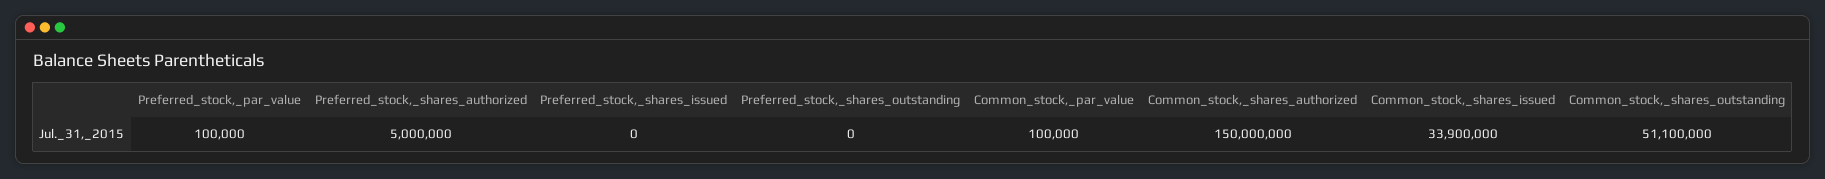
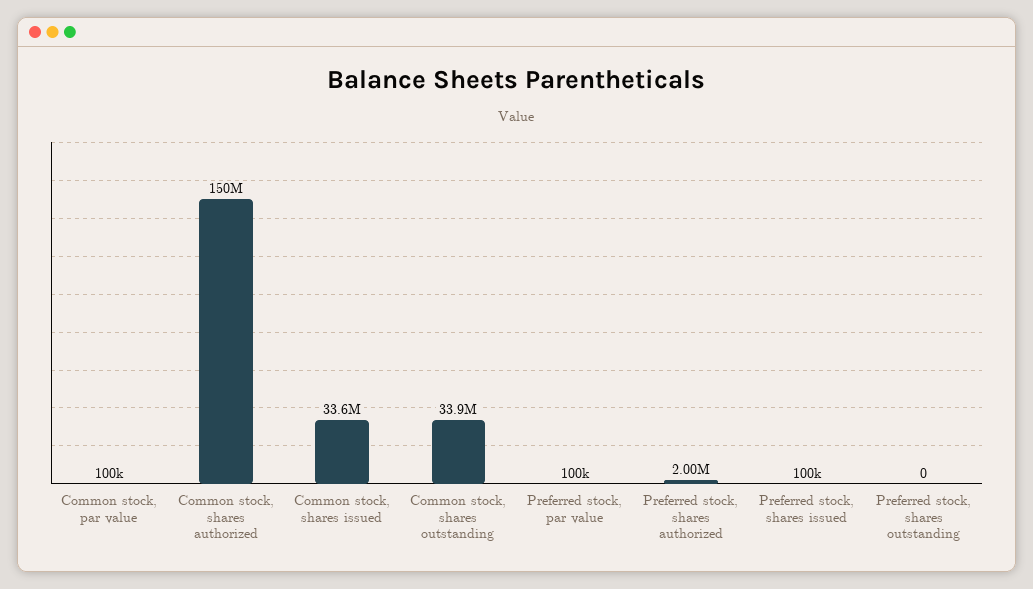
  {
    "Preferred_stock,_par_value": 100000,
-   "Preferred_stock,_shares_authorized": 5000000,
+   "Preferred_stock,_shares_authorized": 2000000,
-   "Preferred_stock,_shares_issued": 0,
+   "Preferred_stock,_shares_issued": 100000,
    "Preferred_stock,_shares_outstanding": 0,
    "Common_stock,_par_value": 100000,
    "Common_stock,_shares_authorized": 150000000,
-   "Common_stock,_shares_issued": 33900000,
+   "Common_stock,_shares_issued": 33600000,
-   "Common_stock,_shares_outstanding": 51100000
+   "Common_stock,_shares_outstanding": 33900000
  }

